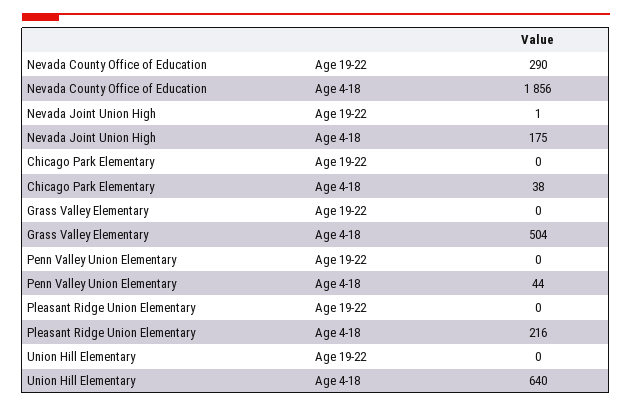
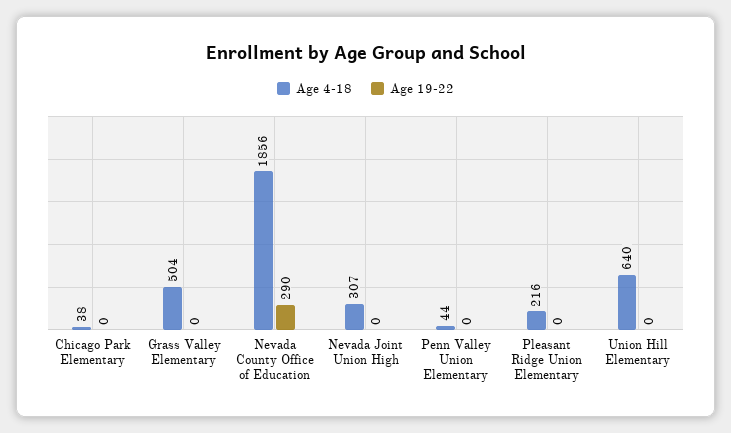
  {
    "Age 19-22": {
      "Nevada County Office of Education": 290,
-     "Nevada Joint Union High": 1,
+     "Nevada Joint Union High": 0,
      "Chicago Park Elementary": 0,
      "Grass Valley Elementary": 0,
      "Penn Valley Union Elementary": 0,
      "Pleasant Ridge Union Elementary": 0,
      "Union Hill Elementary": 0
    },
    "Age 4-18": {
      "Nevada County Office of Education": 1856,
-     "Nevada Joint Union High": 175,
+     "Nevada Joint Union High": 307,
      "Chicago Park Elementary": 38,
      "Grass Valley Elementary": 504,
      "Penn Valley Union Elementary": 44,
      "Pleasant Ridge Union Elementary": 216,
      "Union Hill Elementary": 640
    }
  }

